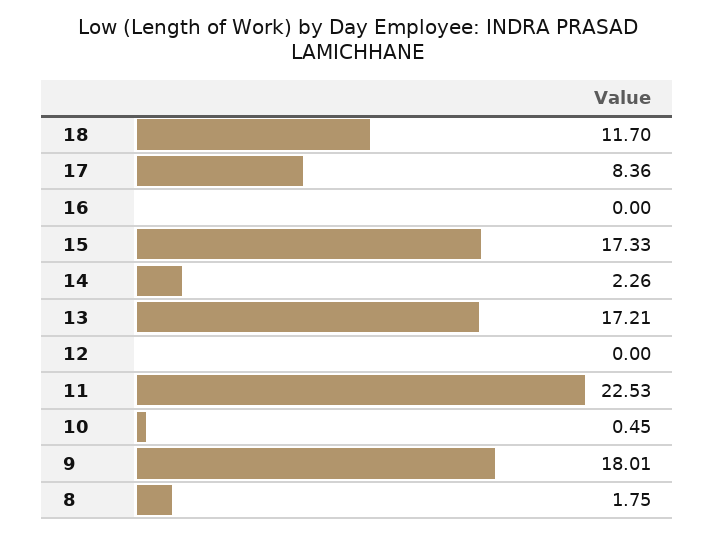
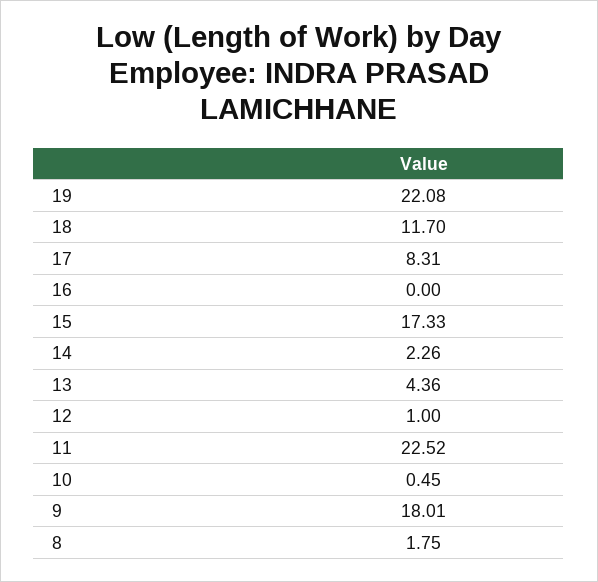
  {
    "18": 11.7,
-   "17": 8.36,
+   "17": 8.31,
    "16": 0,
    "15": 17.33,
    "14": 2.26,
-   "13": 17.21,
+   "13": 4.36,
-   "12": 0,
+   "12": 1,
-   "11": 22.53,
+   "11": 22.52,
    "10": 0.45,
    "9": 18.01,
-   "8": 1.75
+   "8": 1.75,
+   "19": 22.08
  }

